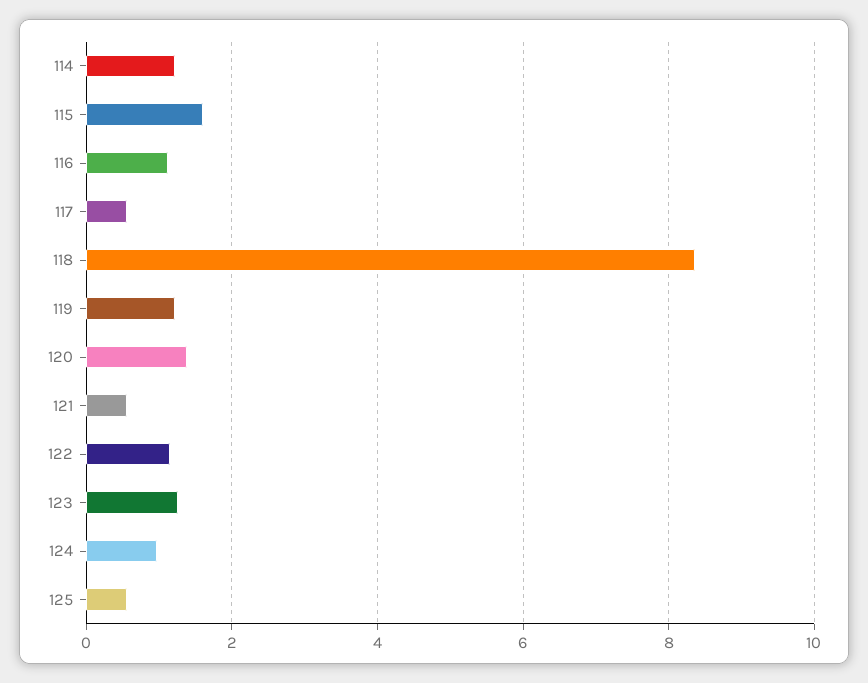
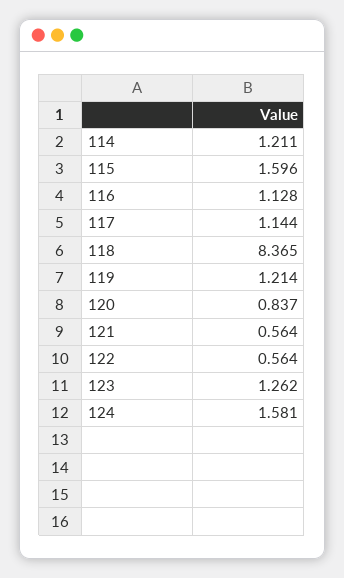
  {
    "114": 1.211,
    "115": 1.596,
    "116": 1.128,
-   "117": 0.6,
+   "117": 1.144,
    "118": 8.365,
    "119": 1.214,
-   "120": 1.4,
+   "120": 0.837,
    "121": 0.564,
-   "122": 1.2,
+   "122": 0.564,
    "123": 1.262,
-   "124": 1,
+   "124": 1.581
-   "125": 0.6
  }

